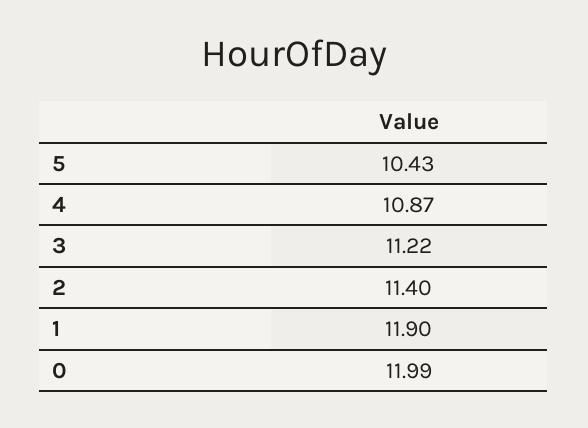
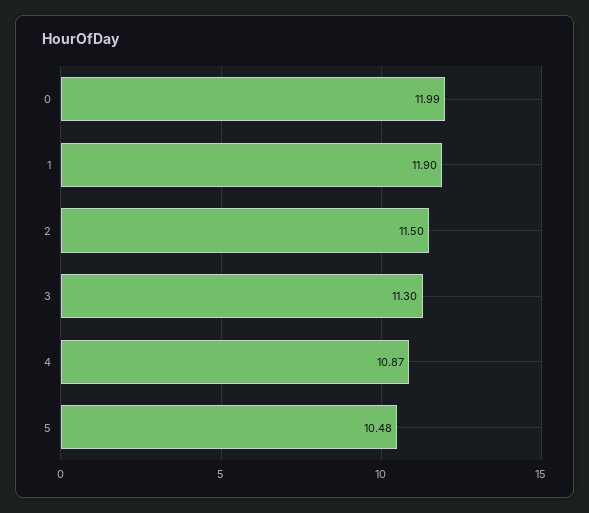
  {
-   "5": 10.43,
+   "5": 10.48,
    "4": 10.87,
-   "3": 11.22,
+   "3": 11.3,
-   "2": 11.4,
+   "2": 11.5,
    "1": 11.9,
    "0": 11.99
  }

